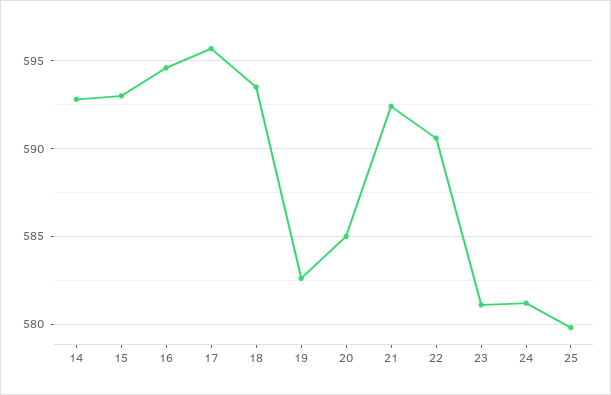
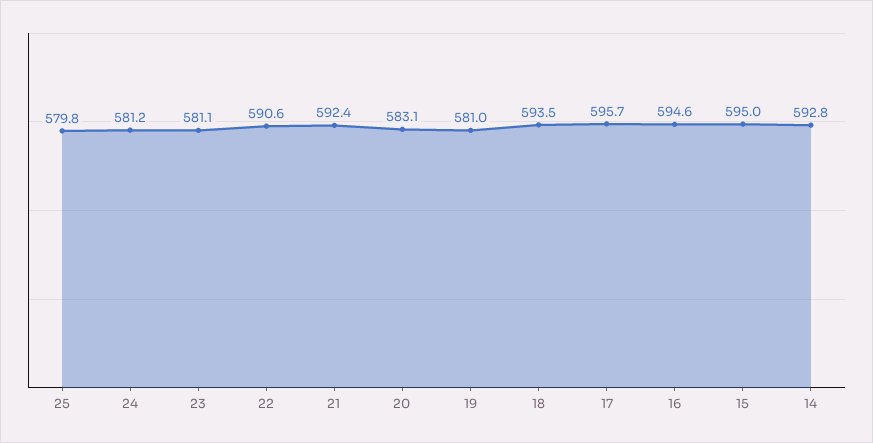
  {
    "14": 592.8,
-   "15": 593,
+   "15": 595,
    "16": 594.6,
    "17": 595.7,
    "18": 593.5,
-   "19": 582.5,
+   "19": 581,
-   "20": 585,
+   "20": 583.1,
    "21": 592.4,
    "22": 590.6,
    "23": 581.1,
    "24": 581.2,
    "25": 579.8
  }

